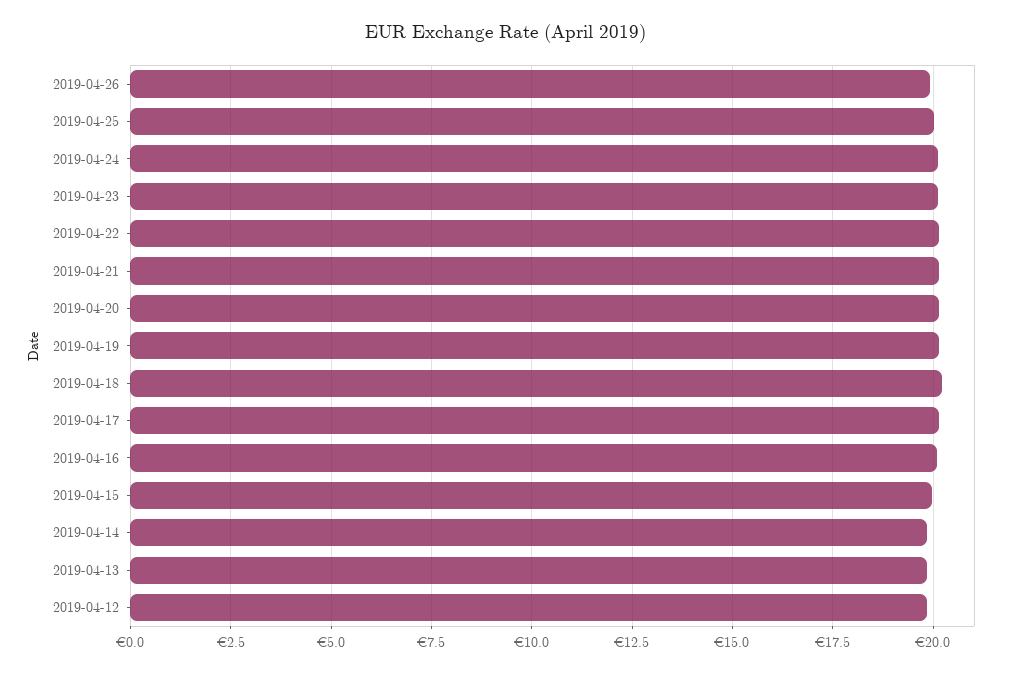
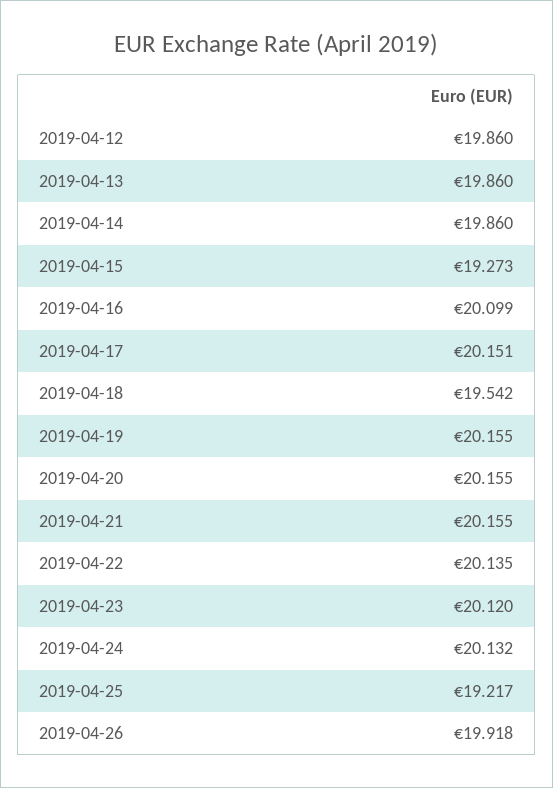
  {
    "2019-04-26": 19.918,
-   "2019-04-25": 20,
+   "2019-04-25": 19.217,
    "2019-04-24": 20.132,
    "2019-04-23": 20.12,
    "2019-04-22": 20.135,
    "2019-04-21": 20.155,
    "2019-04-20": 20.155,
    "2019-04-19": 20.155,
-   "2019-04-18": 20.25,
+   "2019-04-18": 19.542,
    "2019-04-17": 20.151,
    "2019-04-16": 20.099,
-   "2019-04-15": 20,
+   "2019-04-15": 19.273,
    "2019-04-14": 19.86,
    "2019-04-13": 19.86,
    "2019-04-12": 19.86
  }

